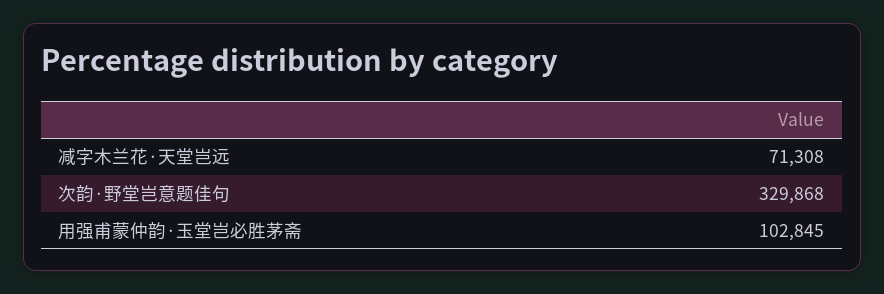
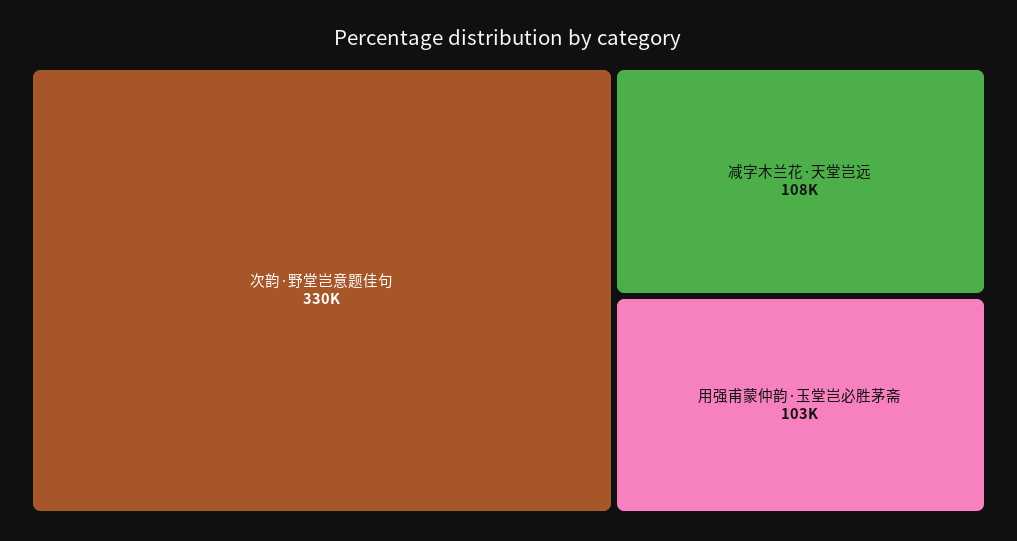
  {
-   "减字木兰花·天堂岂远": 71308,
+   "减字木兰花·天堂岂远": 108000,
    "次韵·野堂岂意题佳句": 329868,
    "用强甫蒙仲韵·玉堂岂必胜茅斋": 102845
  }

